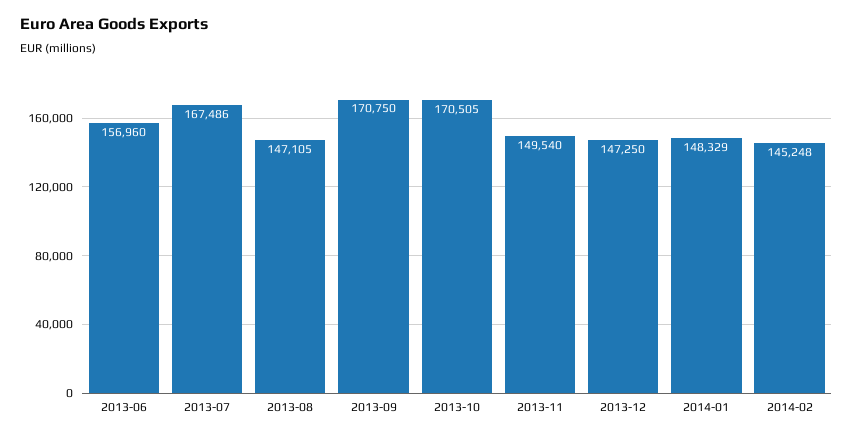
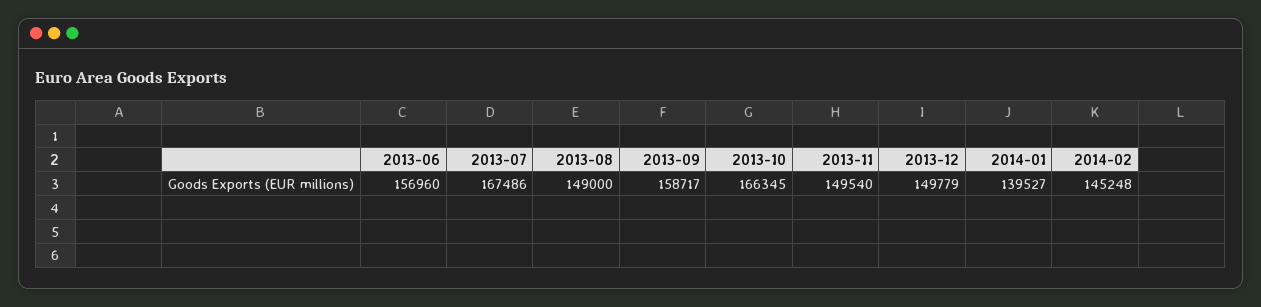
  {
    "2013-06": 156960,
    "2013-07": 167486,
-   "2013-08": 147105,
+   "2013-08": 149000,
-   "2013-09": 170750,
+   "2013-09": 158717,
-   "2013-10": 170505,
+   "2013-10": 166345,
    "2013-11": 149540,
-   "2013-12": 147250,
+   "2013-12": 149779,
-   "2014-01": 148329,
+   "2014-01": 139527,
    "2014-02": 145248
  }

